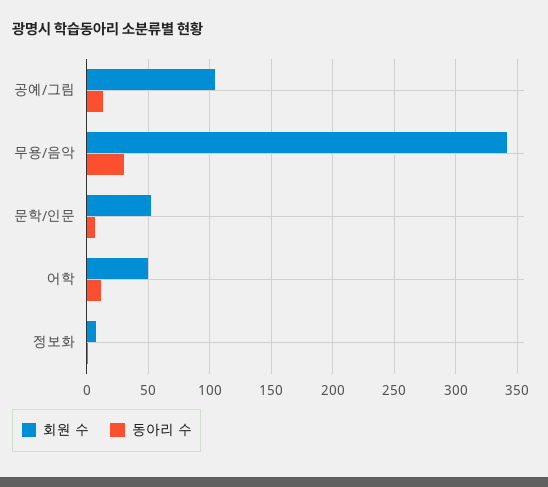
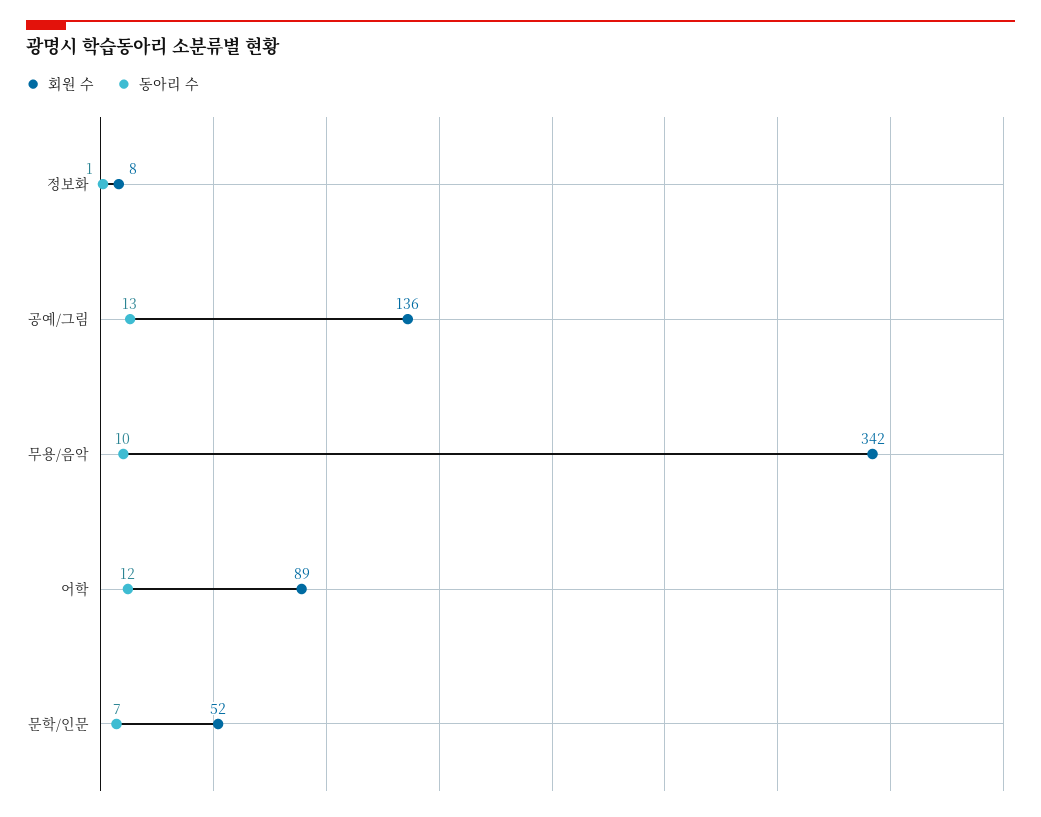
  {
    "회원 수": {
-     "공예/그림": 105,
+     "공예/그림": 136,
      "무용/음악": 342,
      "문학/인문": 52,
-     "어학": 50,
+     "어학": 89,
      "정보화": 8
    },
    "동아리 수": {
      "공예/그림": 13,
-     "무용/음악": 30,
+     "무용/음악": 10,
      "문학/인문": 7,
      "어학": 12,
      "정보화": 1
    }
  }

